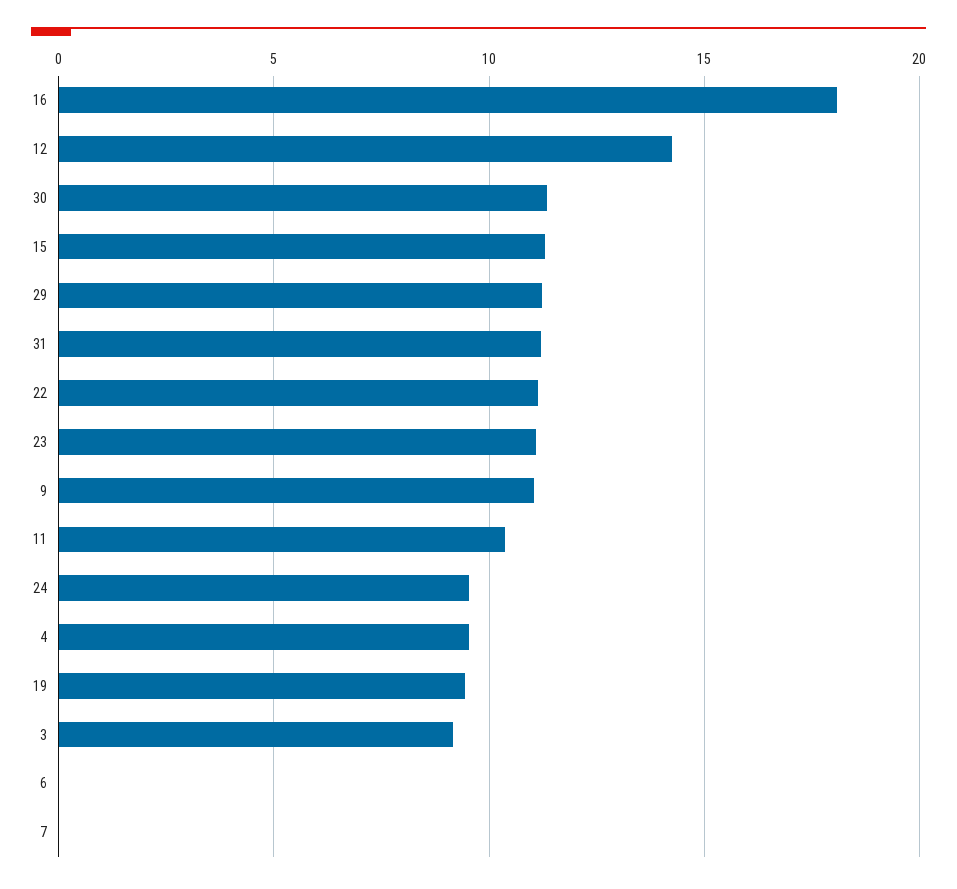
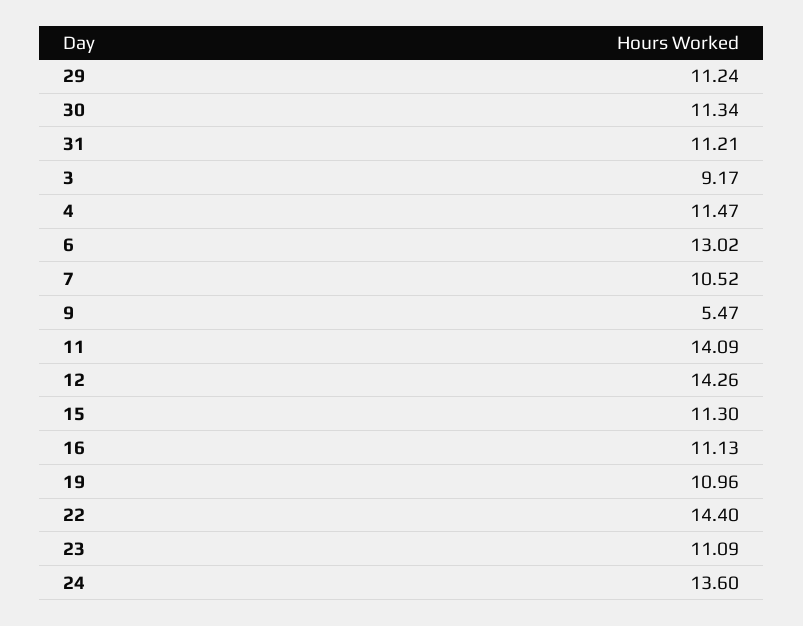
  {
-   "16": 18,
+   "16": 11.13,
    "12": 14.26,
    "30": 11.34,
    "15": 11.3,
    "29": 11.24,
    "31": 11.21,
-   "22": 11,
+   "22": 14.4,
    "23": 11.09,
-   "9": 11,
+   "9": 5.47,
-   "11": 10.5,
+   "11": 14.09,
-   "24": 9.5,
+   "24": 13.6,
-   "4": 9.5,
+   "4": 11.47,
-   "19": 9.5,
+   "19": 10.96,
    "3": 9.17,
-   "6": 0,
+   "6": 13.02,
-   "7": 0
+   "7": 10.52
  }

